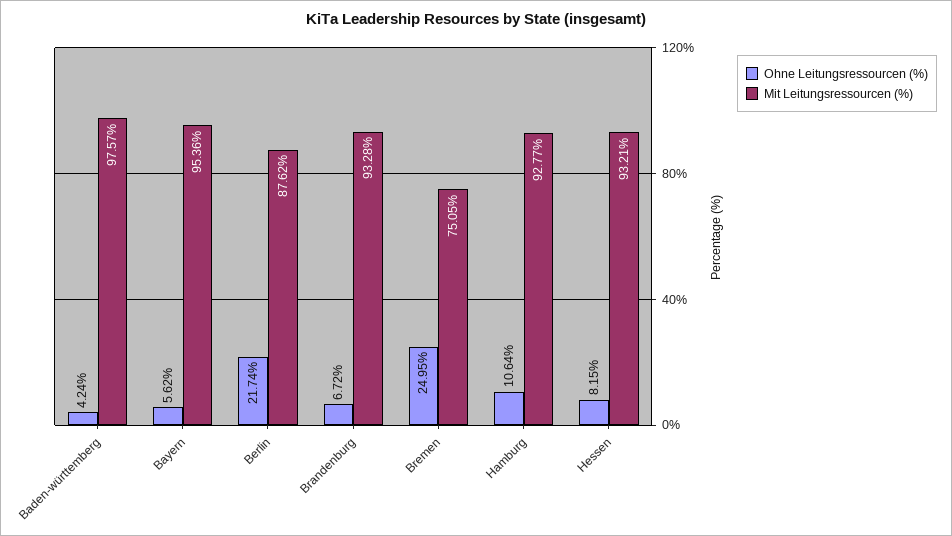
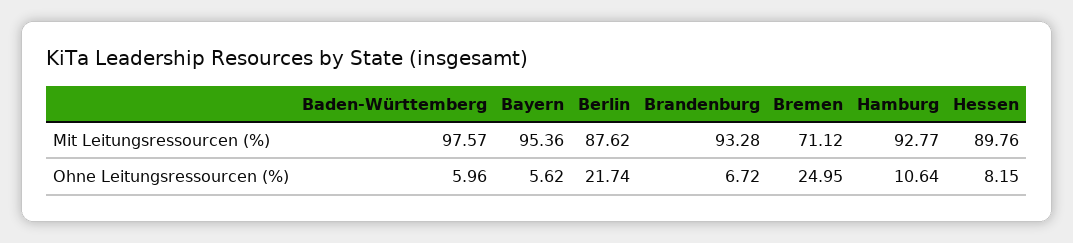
  {
    "Ohne Leitungsressourcen (%)": {
-     "Baden-württemberg": 4.24,
+     "Baden-württemberg": 5.96,
      "Bayern": 5.62,
      "Berlin": 21.74,
      "Brandenburg": 6.72,
      "Bremen": 24.95,
      "Hamburg": 10.64,
      "Hessen": 8.15
    },
    "Mit Leitungsressourcen (%)": {
      "Baden-württemberg": 97.57,
      "Bayern": 95.36,
      "Berlin": 87.62,
      "Brandenburg": 93.28,
-     "Bremen": 75.05,
+     "Bremen": 71.12,
      "Hamburg": 92.77,
-     "Hessen": 93.21
+     "Hessen": 89.76
    }
  }

